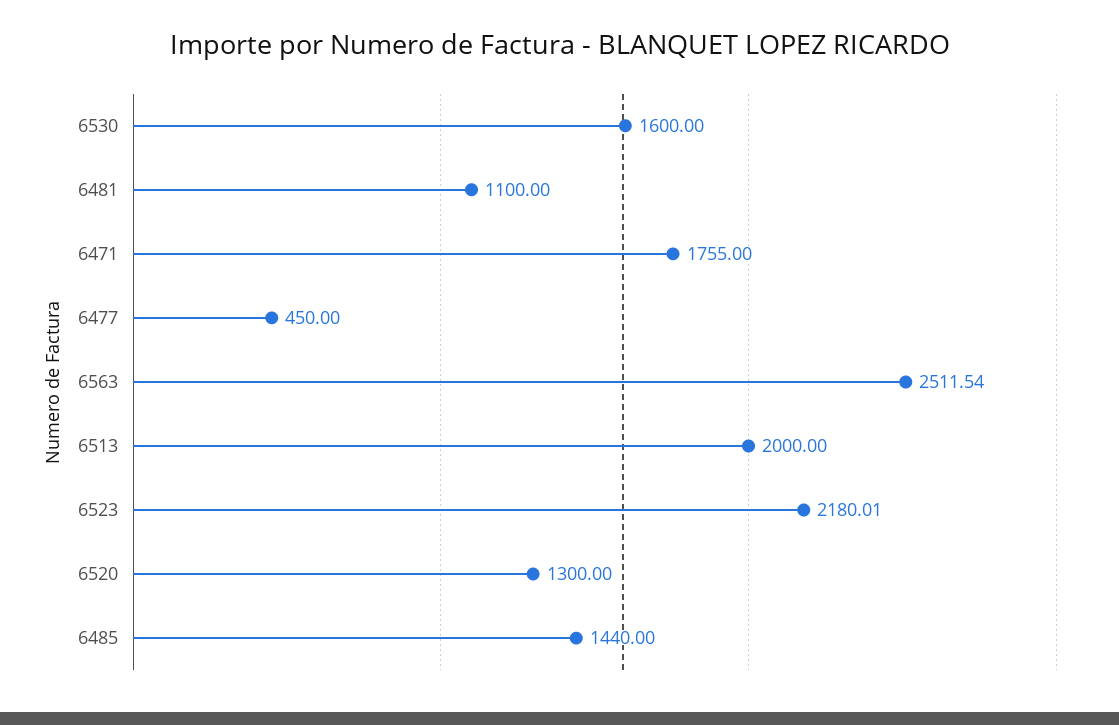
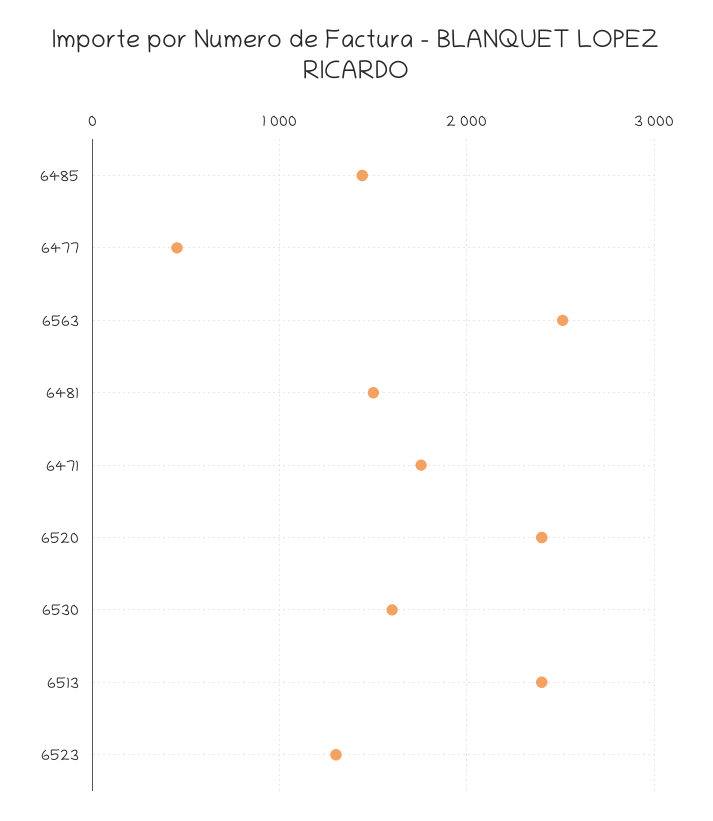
  {
    "6530": 1600,
-   "6481": 1100,
+   "6481": 1500,
    "6471": 1755,
    "6477": 450,
    "6563": 2511.54,
-   "6513": 2000,
+   "6513": 2400,
-   "6523": 2180.01,
+   "6523": 1300,
-   "6520": 1300,
+   "6520": 2400,
    "6485": 1440
  }

